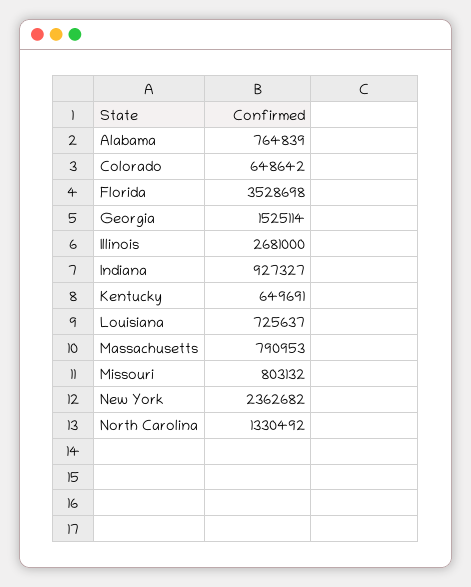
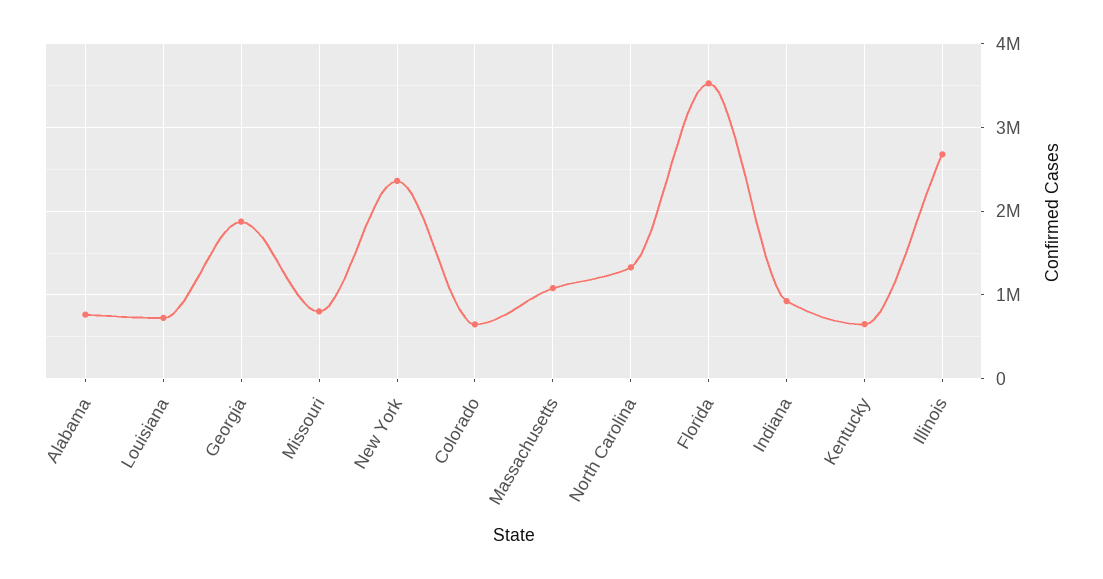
  {
    "Alabama": 764839,
    "Colorado": 648642,
    "Florida": 3528698,
-   "Georgia": 1525114,
+   "Georgia": 1900000,
    "Illinois": 2681000,
    "Indiana": 927327,
    "Kentucky": 649691,
    "Louisiana": 725637,
-   "Massachusetts": 790953,
+   "Massachusetts": 1100000,
    "Missouri": 803132,
    "New York": 2362682,
    "North Carolina": 1330492
  }

